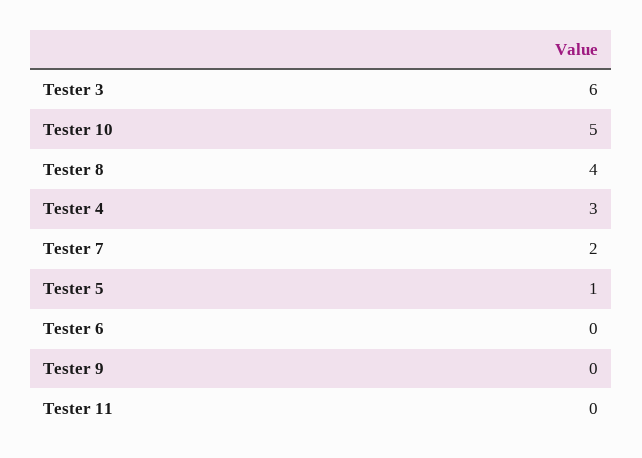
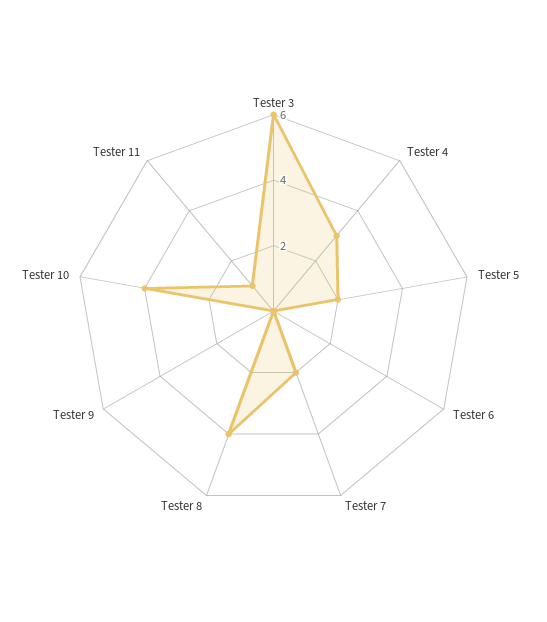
  {
    "Tester 3": 6,
-   "Tester 10": 5,
+   "Tester 10": 4,
    "Tester 8": 4,
    "Tester 4": 3,
    "Tester 7": 2,
-   "Tester 5": 1,
+   "Tester 5": 2,
    "Tester 6": 0,
    "Tester 9": 0,
-   "Tester 11": 0
+   "Tester 11": 1
  }

